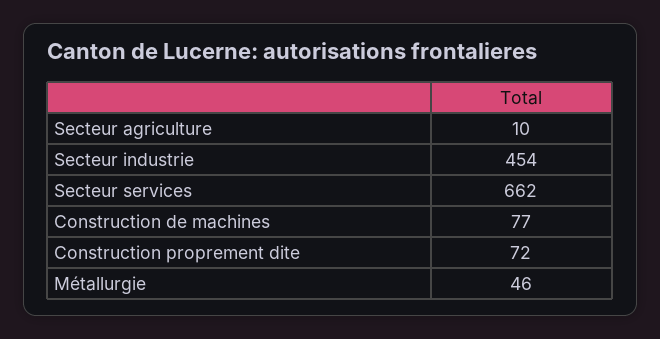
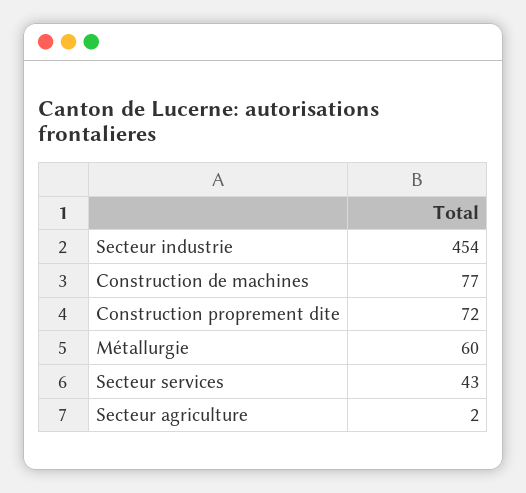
  {
-   "Secteur agriculture": 10,
+   "Secteur agriculture": 2,
    "Secteur industrie": 454,
-   "Secteur services": 662,
+   "Secteur services": 43,
    "Construction de machines": 77,
    "Construction proprement dite": 72,
-   "Métallurgie": 46
+   "Métallurgie": 60
  }

